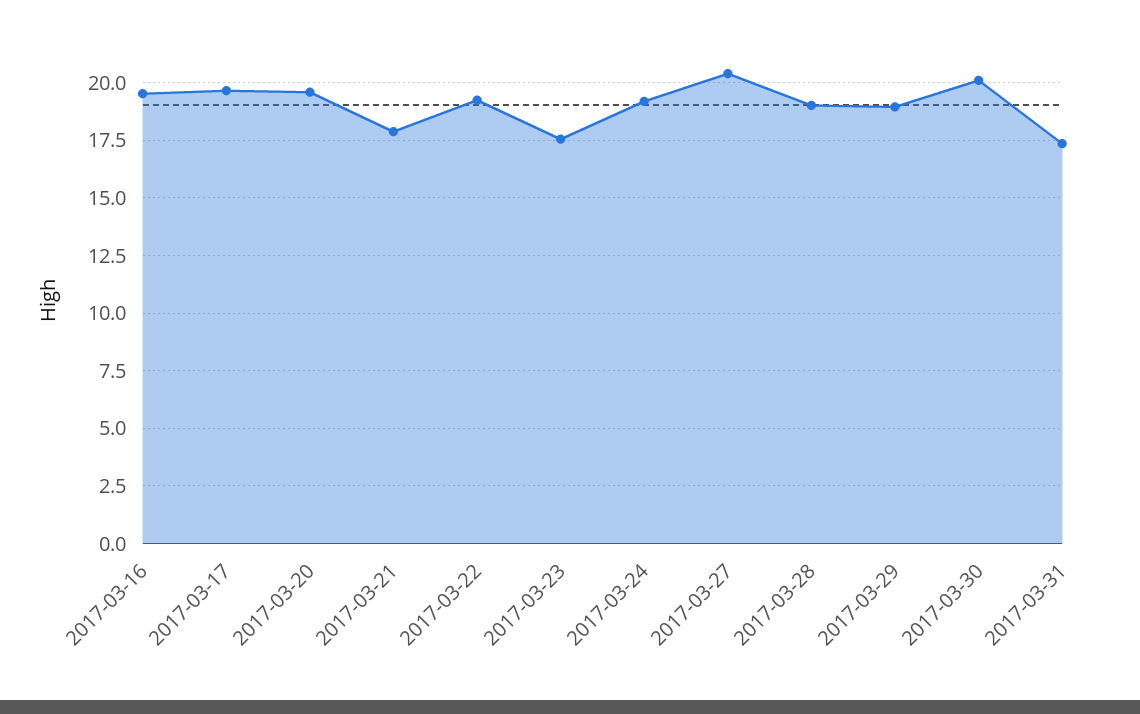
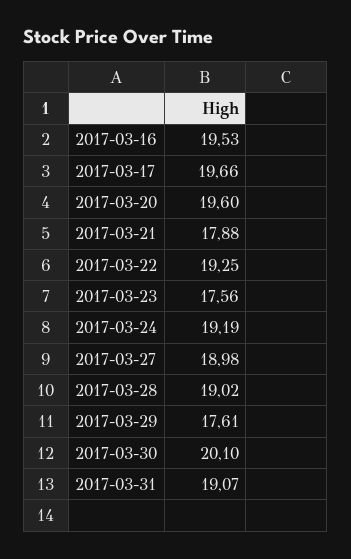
  {
    "2017-03-16": 19.53,
    "2017-03-17": 19.66,
    "2017-03-20": 19.6,
    "2017-03-21": 17.88,
    "2017-03-22": 19.25,
    "2017-03-23": 17.56,
    "2017-03-24": 19.19,
-   "2017-03-27": 20.5,
+   "2017-03-27": 18.98,
    "2017-03-28": 19.02,
-   "2017-03-29": 19,
+   "2017-03-29": 17.61,
    "2017-03-30": 20.1,
-   "2017-03-31": 17.5
+   "2017-03-31": 19.07
  }

